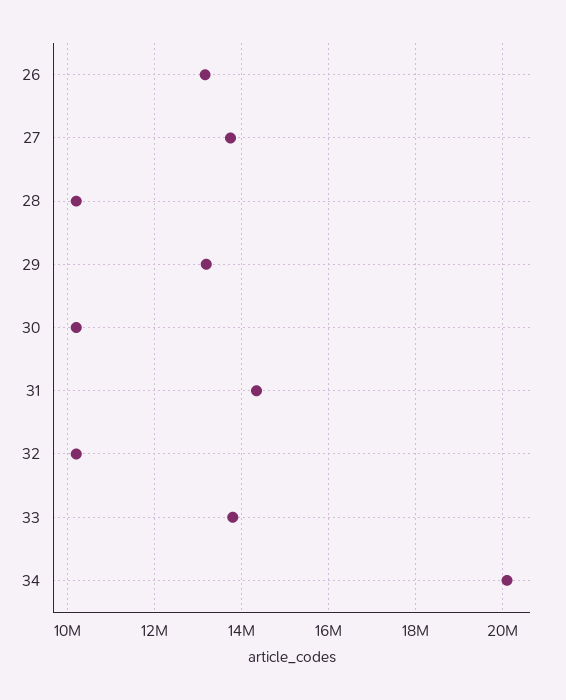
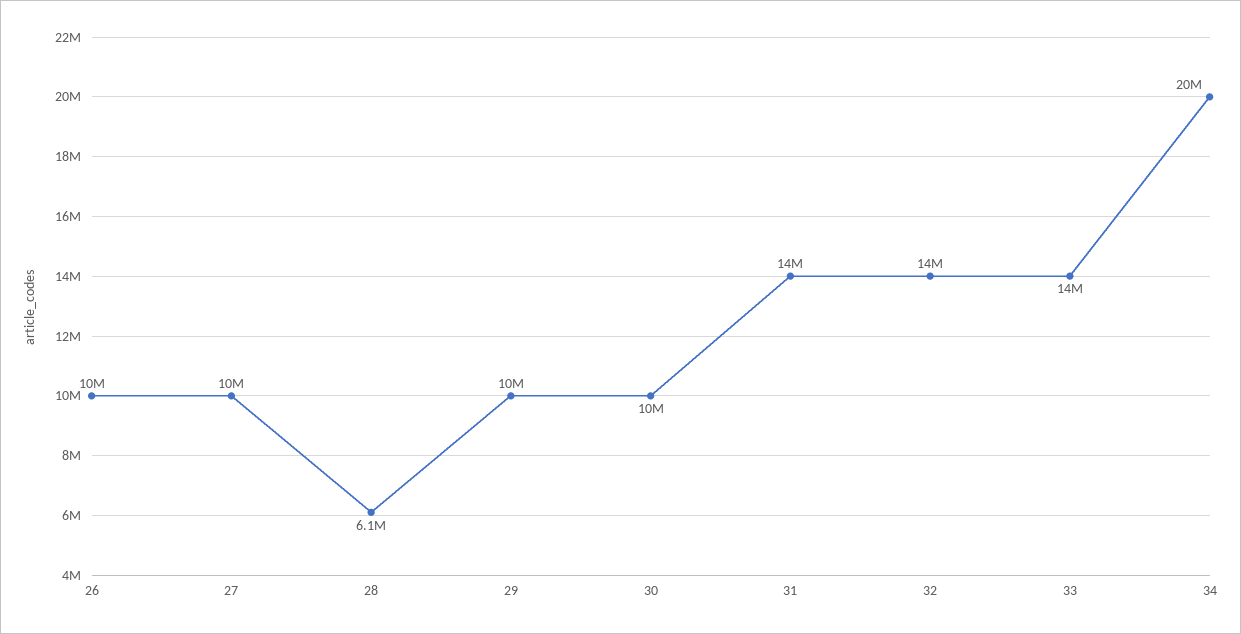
  {
-   "26": 13200000,
+   "26": 10000000,
-   "27": 13800000,
+   "27": 10000000,
-   "28": 10200000,
+   "28": 6100000,
-   "29": 13200000,
+   "29": 10000000,
    "30": 10000000,
    "31": 14000000,
-   "32": 10200000,
+   "32": 14000000,
    "33": 14000000,
    "34": 20000000
  }

